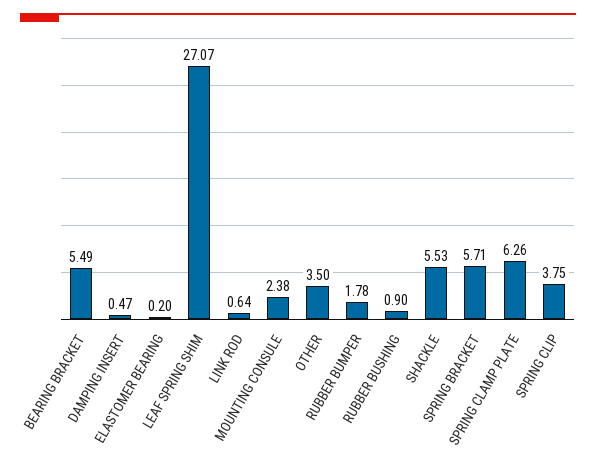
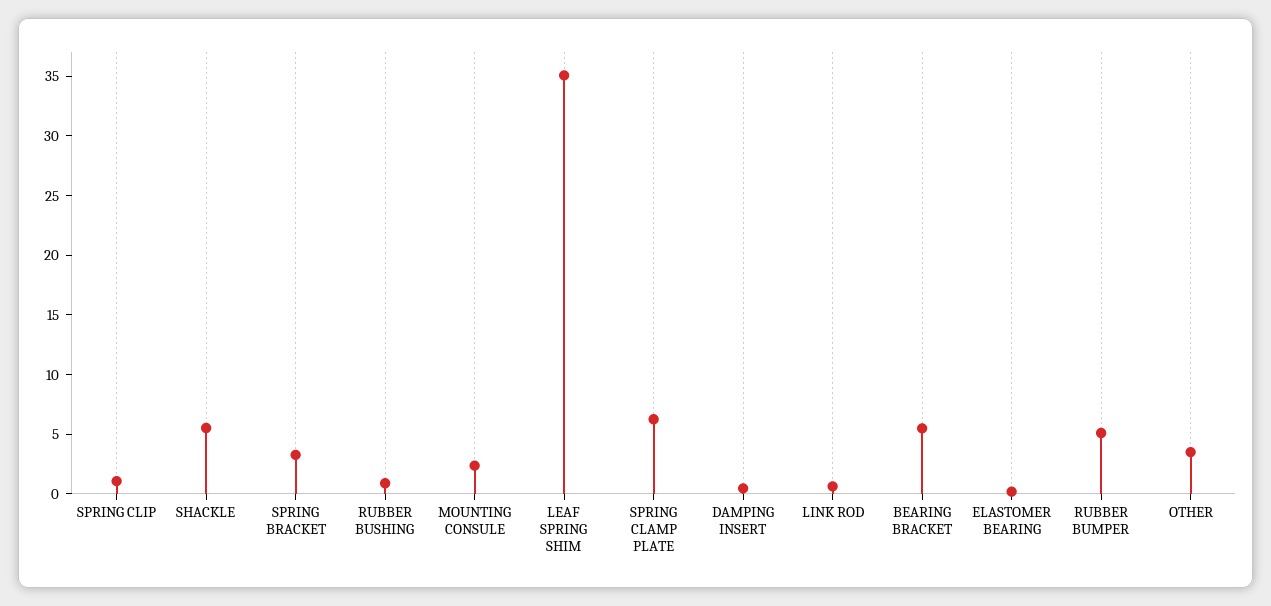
  {
    "BEARING BRACKET": 5.49,
    "DAMPING INSERT": 0.47,
    "ELASTOMER BEARING": 0.2,
-   "LEAF SPRING SHIM": 27.07,
+   "LEAF SPRING SHIM": 35,
    "LINK ROD": 0.64,
    "MOUNTING CONSULE": 2.38,
    "OTHER": 3.5,
-   "RUBBER BUMPER": 1.78,
+   "RUBBER BUMPER": 5,
    "RUBBER BUSHING": 0.9,
    "SHACKLE": 5.53,
-   "SPRING BRACKET": 5.71,
+   "SPRING BRACKET": 3,
    "SPRING CLAMP PLATE": 6.26,
-   "SPRING CLIP": 3.75
+   "SPRING CLIP": 1
  }

